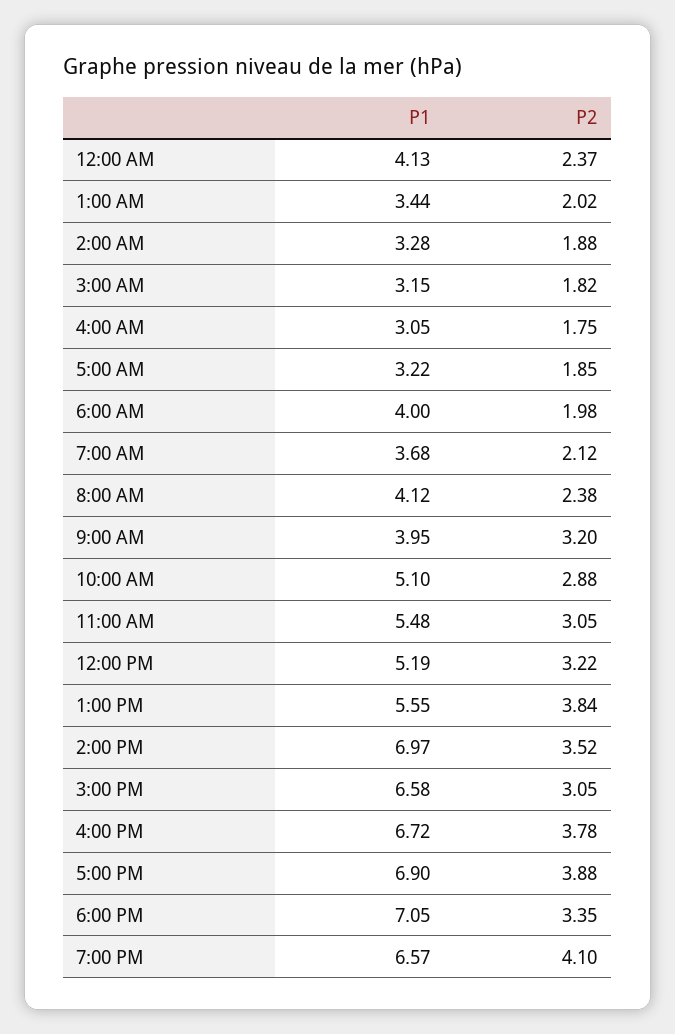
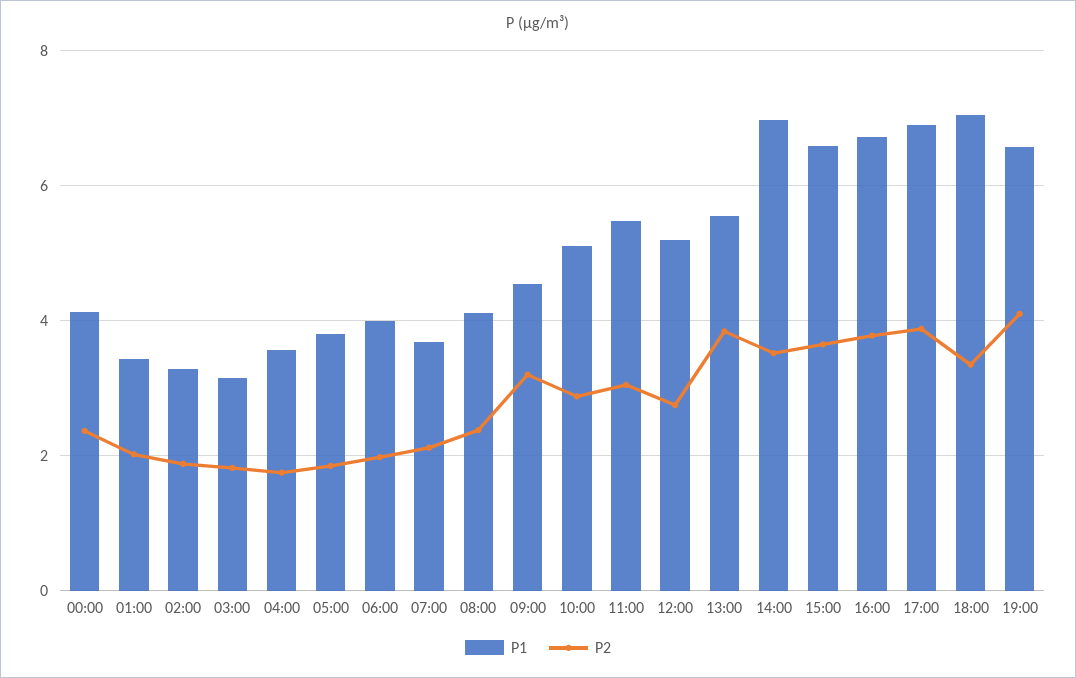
  {
    "P1": {
      "12:00 AM": 4.13,
      "1:00 AM": 3.44,
      "2:00 AM": 3.28,
      "3:00 AM": 3.15,
-     "4:00 AM": 3.05,
+     "4:00 AM": 3.6,
-     "5:00 AM": 3.22,
+     "5:00 AM": 3.8,
      "6:00 AM": 4,
      "7:00 AM": 3.68,
      "8:00 AM": 4.12,
-     "9:00 AM": 3.95,
+     "9:00 AM": 4.6,
      "10:00 AM": 5.1,
      "11:00 AM": 5.48,
      "12:00 PM": 5.19,
      "1:00 PM": 5.55,
      "2:00 PM": 6.97,
      "3:00 PM": 6.58,
      "4:00 PM": 6.72,
      "5:00 PM": 6.9,
      "6:00 PM": 7.05,
      "7:00 PM": 6.57
    },
    "P2": {
      "12:00 AM": 2.37,
      "1:00 AM": 2.02,
      "2:00 AM": 1.88,
      "3:00 AM": 1.82,
      "4:00 AM": 1.75,
      "5:00 AM": 1.85,
      "6:00 AM": 1.98,
      "7:00 AM": 2.12,
      "8:00 AM": 2.38,
      "9:00 AM": 3.2,
      "10:00 AM": 2.88,
      "11:00 AM": 3.05,
-     "12:00 PM": 3.22,
+     "12:00 PM": 2.8,
      "1:00 PM": 3.84,
      "2:00 PM": 3.52,
-     "3:00 PM": 3.05,
+     "3:00 PM": 3.6,
      "4:00 PM": 3.78,
      "5:00 PM": 3.88,
      "6:00 PM": 3.35,
      "7:00 PM": 4.1
    }
  }

